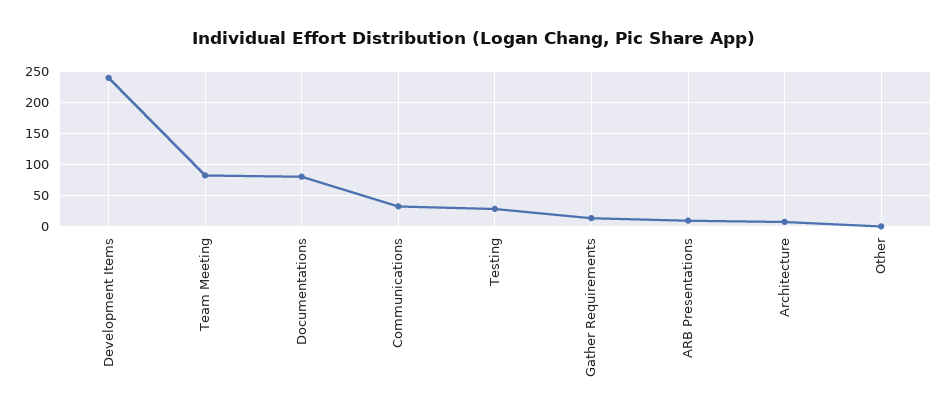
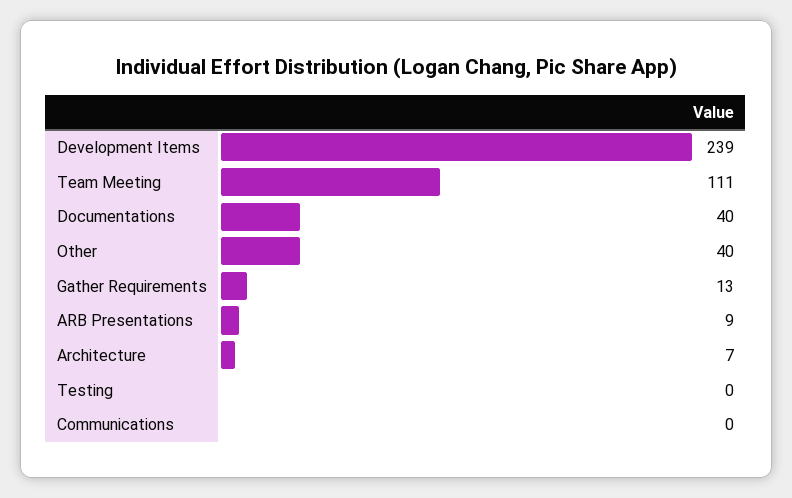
  {
    "Development Items": 239,
-   "Team Meeting": 80,
+   "Team Meeting": 111,
-   "Documentations": 80,
+   "Documentations": 40,
-   "Communications": 30,
+   "Communications": 0,
-   "Testing": 30,
+   "Testing": 0,
    "Gather Requirements": 13,
    "ARB Presentations": 9,
    "Architecture": 7,
-   "Other": 0
+   "Other": 40
  }

